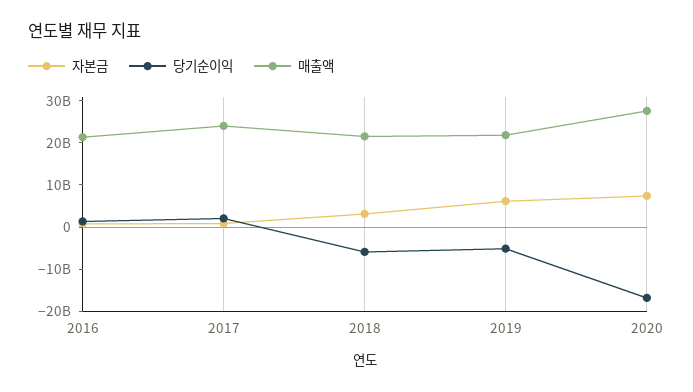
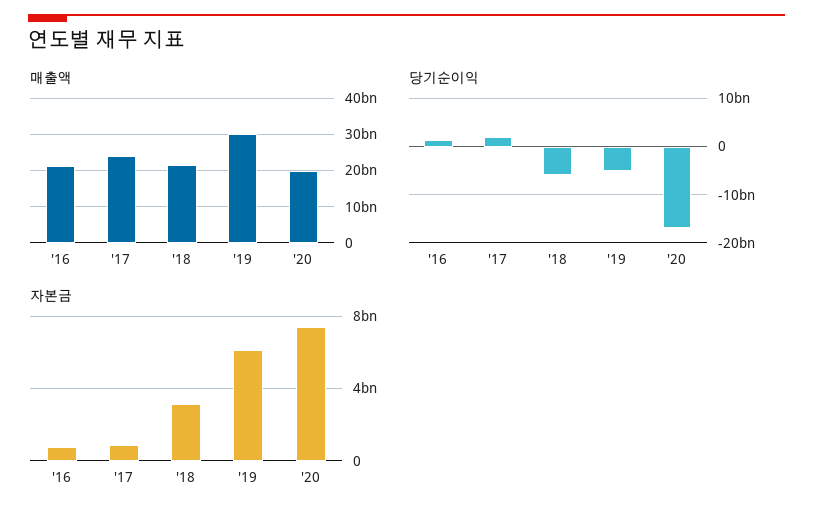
  {
    "자본금": {
      "2016": 1000000000,
      "2017": 1000000000,
      "2018": 3000000000,
      "2019": 6000000000,
      "2020": 7500000000
    },
    "당기순이익": {
      "2016": 2000000000,
      "2017": 2000000000,
      "2018": -6000000000,
      "2019": -6000000000,
      "2020": -16000000000
    },
    "매출액": {
      "2016": 22000000000,
      "2017": 24000000000,
      "2018": 22000000000,
-     "2019": 22000000000,
+     "2019": 30000000000,
-     "2020": 28000000000
+     "2020": 20000000000
    }
  }

